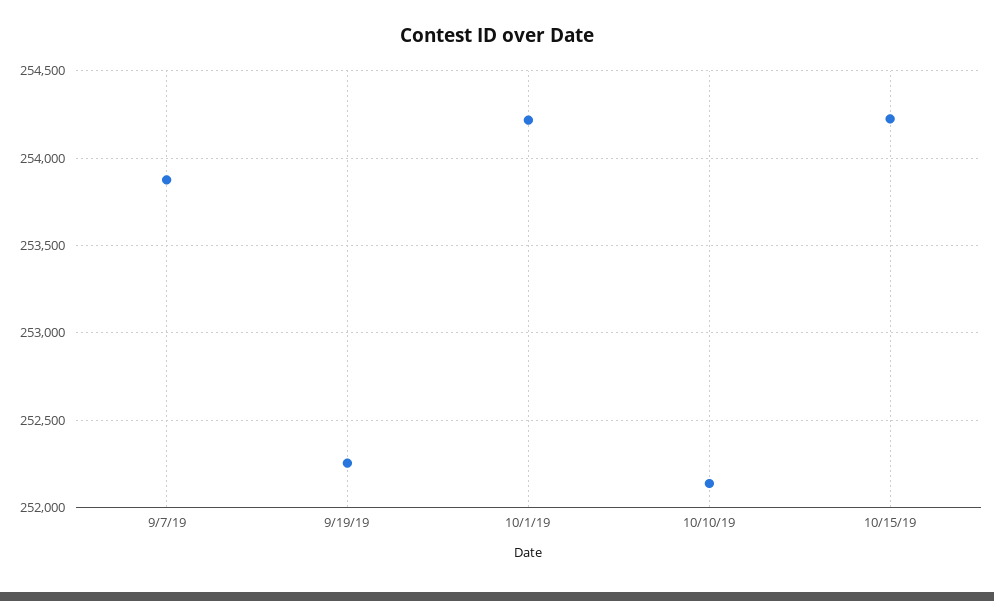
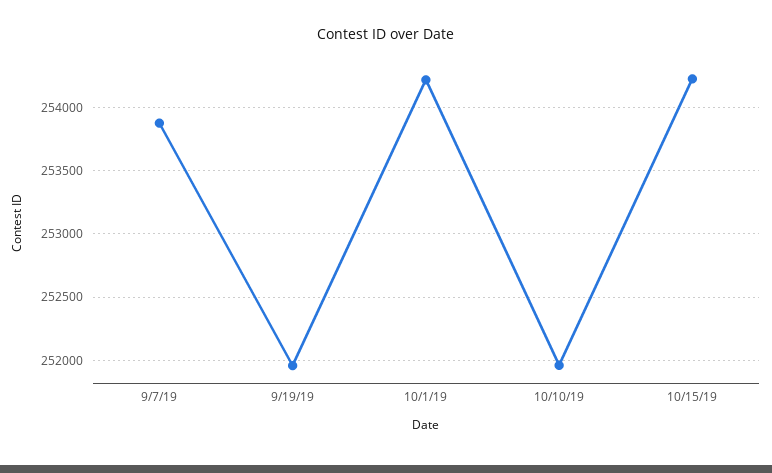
  {
    "9/7/19": 253900,
-   "9/19/19": 252250,
+   "9/19/19": 251950,
    "10/1/19": 254200,
-   "10/10/19": 252150,
+   "10/10/19": 251950,
    "10/15/19": 254250
  }

